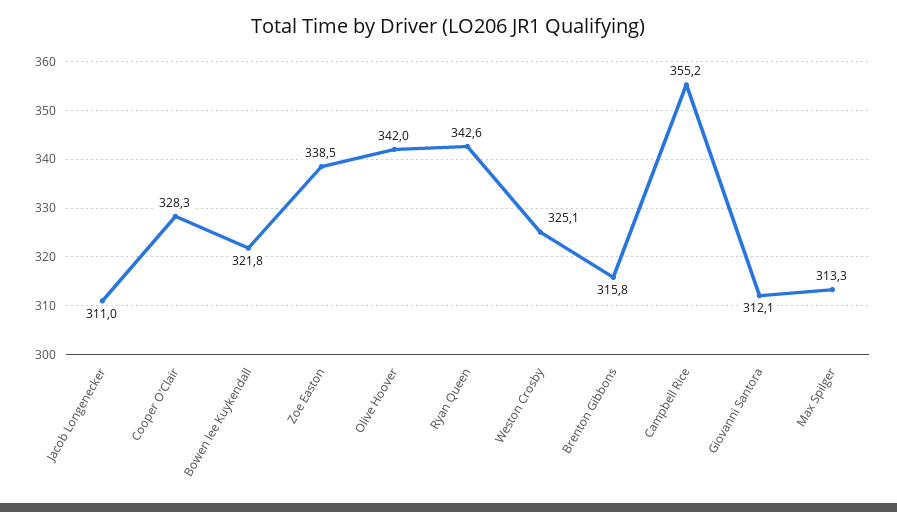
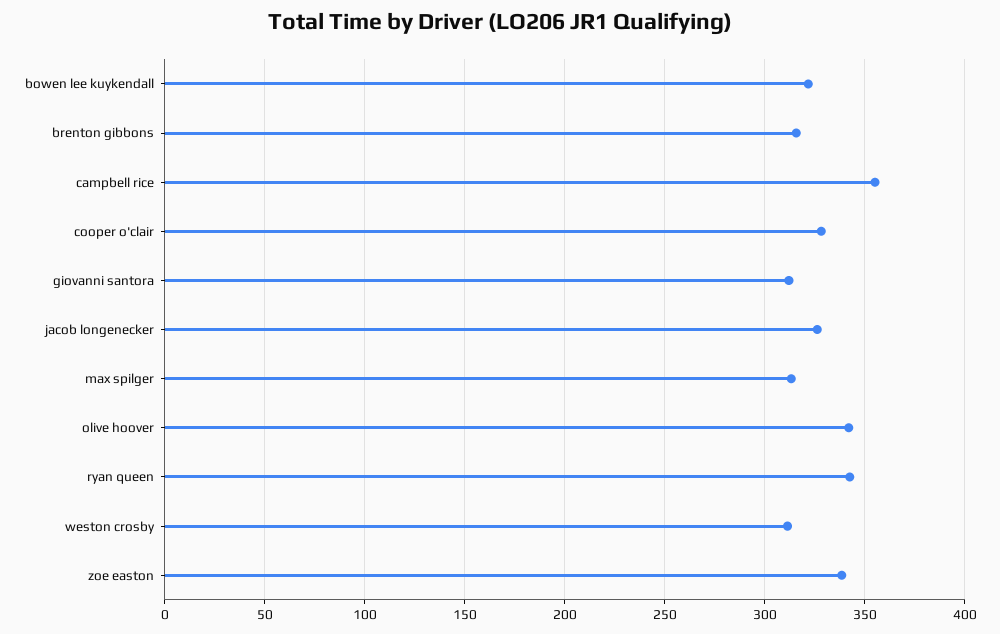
  {
-   "Jacob Longenecker": 311,
+   "Jacob Longenecker": 325,
    "Cooper O'Clair": 328.3,
    "Bowen lee Kuykendall": 321.8,
    "Zoe Easton": 338.5,
    "Olive Hoover": 342,
    "Ryan Queen": 342.6,
-   "Weston Crosby": 325.1,
+   "Weston Crosby": 310,
    "Brenton Gibbons": 315.8,
    "Campbell Rice": 355.2,
    "Giovanni Santora": 312.1,
    "Max Spilger": 313.3
  }

